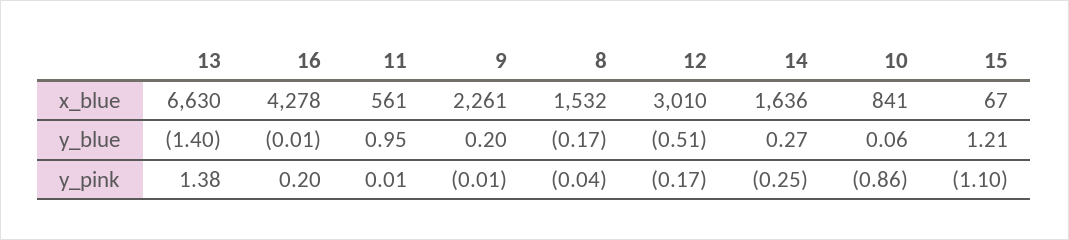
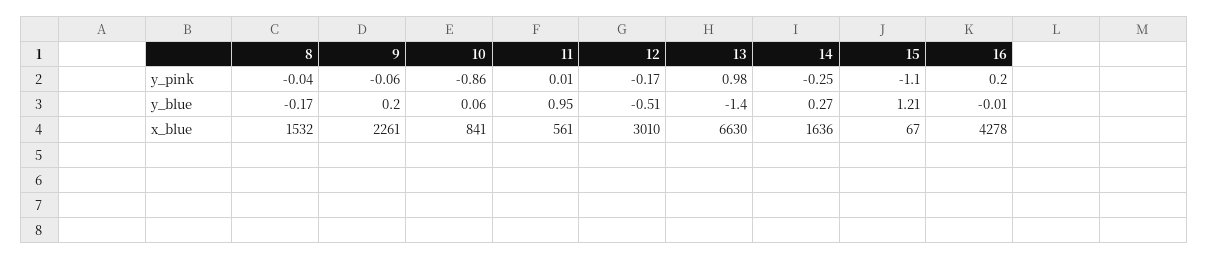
  {
    "13": {
      "x_blue": 6630,
      "y_blue": -1.4,
-     "y_pink": 1.38
+     "y_pink": 0.98
    },
    "16": {
      "x_blue": 4278,
      "y_blue": -0.01,
      "y_pink": 0.2
    },
    "11": {
      "x_blue": 561,
      "y_blue": 0.95,
      "y_pink": 0.01
    },
    "9": {
      "x_blue": 2261,
      "y_blue": 0.2,
-     "y_pink": -0.01
+     "y_pink": -0.06
    },
    "8": {
      "x_blue": 1532,
      "y_blue": -0.17,
      "y_pink": -0.04
    },
    "12": {
      "x_blue": 3010,
      "y_blue": -0.51,
      "y_pink": -0.17
    },
    "14": {
      "x_blue": 1636,
      "y_blue": 0.27,
      "y_pink": -0.25
    },
    "10": {
      "x_blue": 841,
      "y_blue": 0.06,
      "y_pink": -0.86
    },
    "15": {
      "x_blue": 67,
      "y_blue": 1.21,
      "y_pink": -1.1
    }
  }

